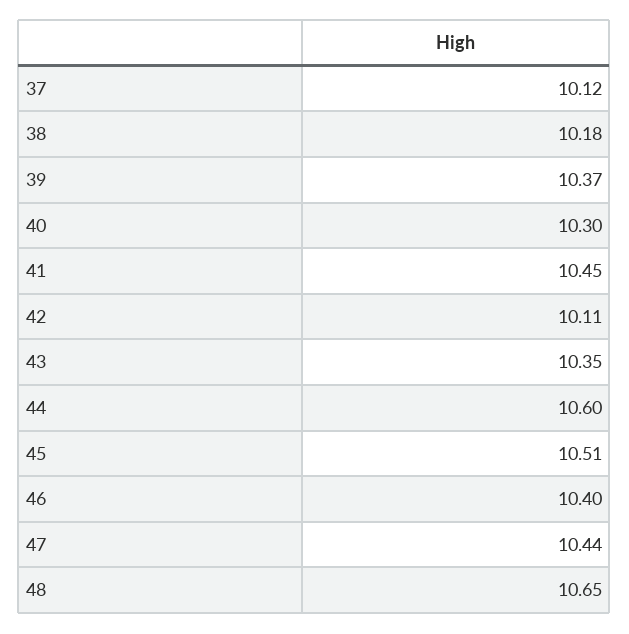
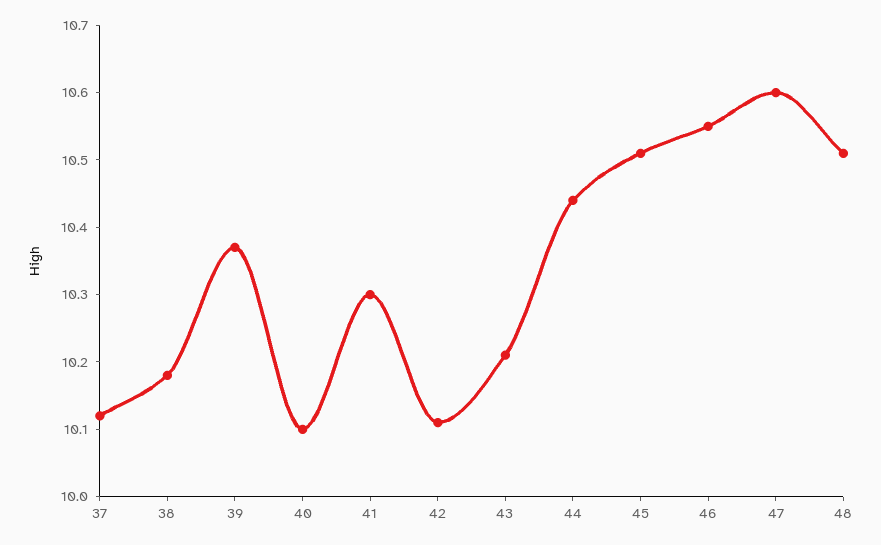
  {
    "37": 10.12,
    "38": 10.18,
    "39": 10.37,
-   "40": 10.3,
+   "40": 10.1,
-   "41": 10.45,
+   "41": 10.3,
    "42": 10.11,
-   "43": 10.35,
+   "43": 10.2,
-   "44": 10.6,
+   "44": 10.45,
    "45": 10.51,
-   "46": 10.4,
+   "46": 10.55,
-   "47": 10.44,
+   "47": 10.6,
-   "48": 10.65
+   "48": 10.5
  }

